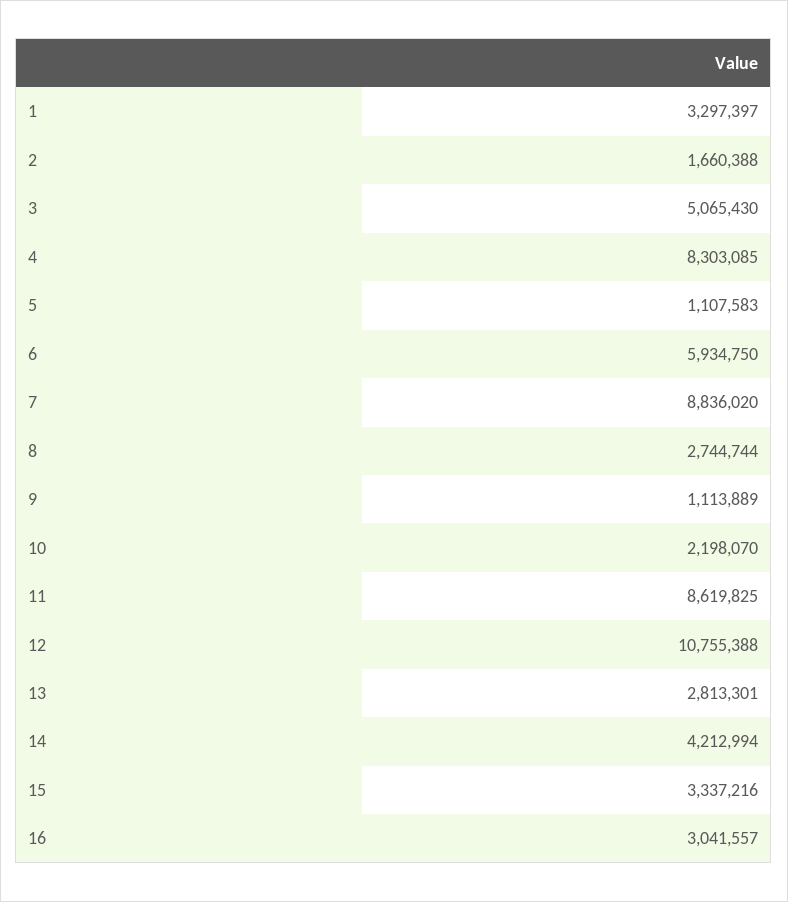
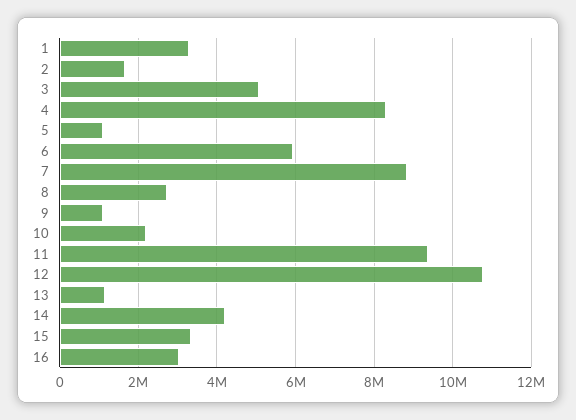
  {
    "1": 3297397,
    "2": 1660388,
    "3": 5065430,
    "4": 8303085,
    "5": 1107583,
    "6": 5934750,
    "7": 8836020,
    "8": 2744744,
    "9": 1113889,
    "10": 2198070,
-   "11": 8619825,
+   "11": 9400000,
    "12": 10755388,
-   "13": 2813301,
+   "13": 1200000,
    "14": 4212994,
    "15": 3337216,
    "16": 3041557
  }

